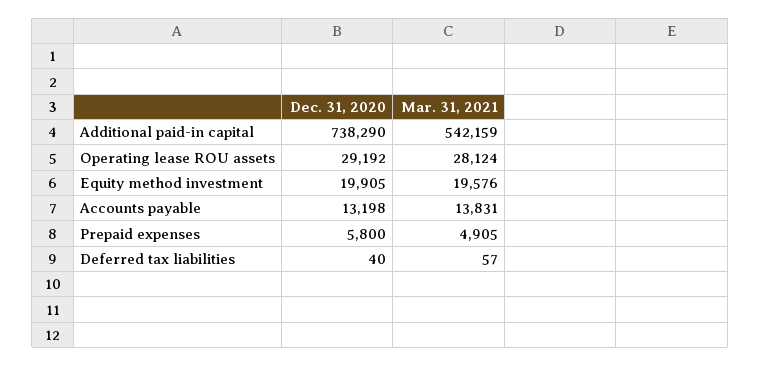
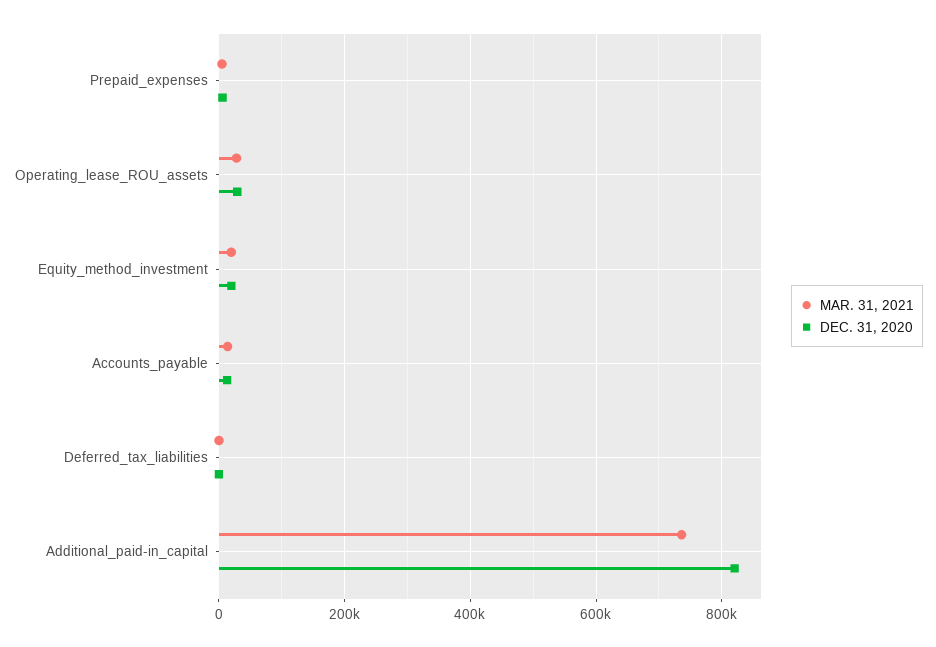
  {
    "Dec. 31, 2020": {
-     "Additional paid-in capital": 738290,
+     "Additional paid-in capital": 820000,
      "Operating lease ROU assets": 29192,
      "Equity method investment": 19905,
      "Accounts payable": 13198,
      "Prepaid expenses": 5800,
      "Deferred tax liabilities": 40
    },
    "Mar. 31, 2021": {
-     "Additional paid-in capital": 542159,
+     "Additional paid-in capital": 740000,
      "Operating lease ROU assets": 28124,
      "Equity method investment": 19576,
      "Accounts payable": 13831,
      "Prepaid expenses": 4905,
      "Deferred tax liabilities": 57
    }
  }

